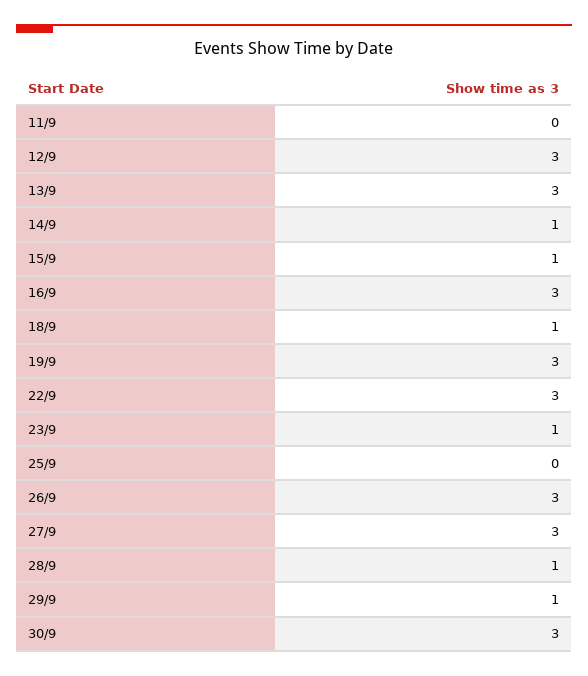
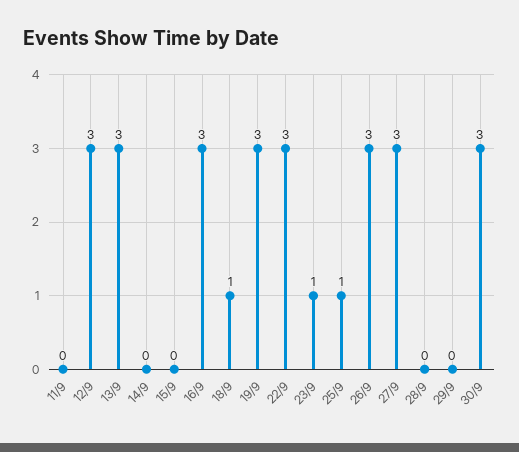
  {
    "11/9": 0,
    "12/9": 3,
    "13/9": 3,
-   "14/9": 1,
+   "14/9": 0,
-   "15/9": 1,
+   "15/9": 0,
    "16/9": 3,
    "18/9": 1,
    "19/9": 3,
    "22/9": 3,
    "23/9": 1,
-   "25/9": 0,
+   "25/9": 1,
    "26/9": 3,
    "27/9": 3,
-   "28/9": 1,
+   "28/9": 0,
-   "29/9": 1,
+   "29/9": 0,
    "30/9": 3
  }

